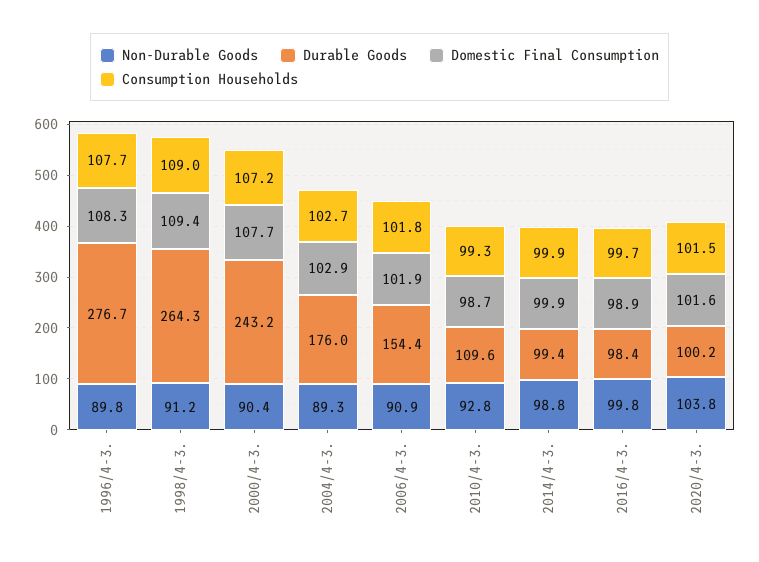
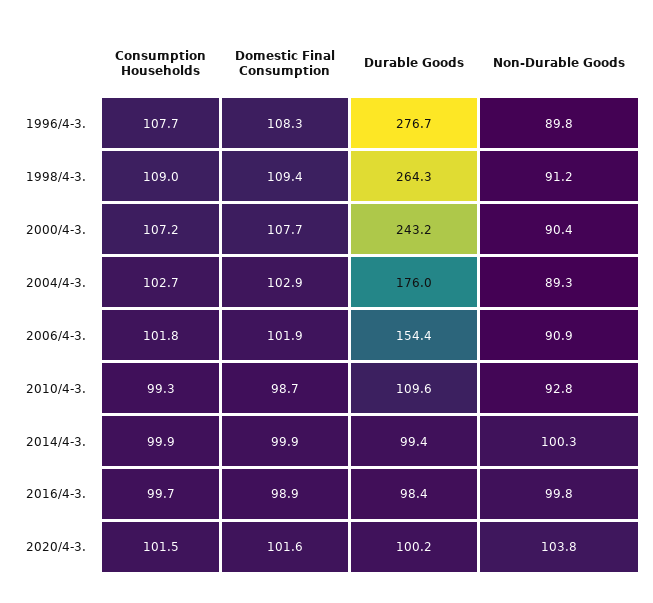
  {
    "Non-Durable Goods": {
      "1996/4-3.": 89.8,
      "1998/4-3.": 91.2,
      "2000/4-3.": 90.4,
      "2004/4-3.": 89.3,
      "2006/4-3.": 90.9,
      "2010/4-3.": 92.8,
-     "2014/4-3.": 98.8,
+     "2014/4-3.": 100.3,
      "2016/4-3.": 99.8,
      "2020/4-3.": 103.8
    },
    "Durable Goods": {
      "1996/4-3.": 276.7,
      "1998/4-3.": 264.3,
      "2000/4-3.": 243.2,
      "2004/4-3.": 176,
      "2006/4-3.": 154.4,
      "2010/4-3.": 109.6,
      "2014/4-3.": 99.4,
      "2016/4-3.": 98.4,
      "2020/4-3.": 100.2
    },
    "Domestic Final Consumption": {
      "1996/4-3.": 108.3,
      "1998/4-3.": 109.4,
      "2000/4-3.": 107.7,
      "2004/4-3.": 102.9,
      "2006/4-3.": 101.9,
      "2010/4-3.": 98.7,
      "2014/4-3.": 99.9,
      "2016/4-3.": 98.9,
      "2020/4-3.": 101.6
    },
    "Consumption Households": {
      "1996/4-3.": 107.7,
      "1998/4-3.": 109,
      "2000/4-3.": 107.2,
      "2004/4-3.": 102.7,
      "2006/4-3.": 101.8,
      "2010/4-3.": 99.3,
      "2014/4-3.": 99.9,
      "2016/4-3.": 99.7,
      "2020/4-3.": 101.5
    }
  }

